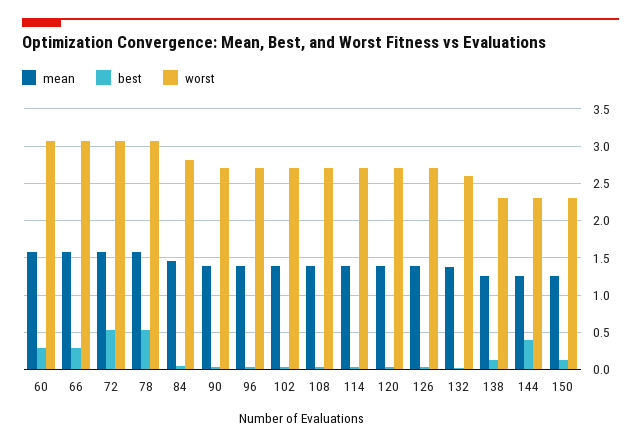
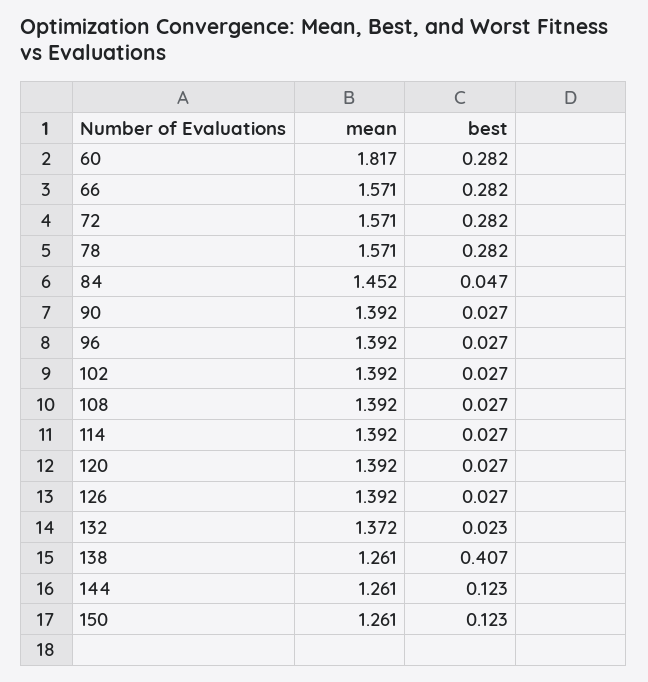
  {
    "mean": {
-     "60": 1.6,
+     "60": 1.817,
      "66": 1.571,
      "72": 1.571,
      "78": 1.571,
      "84": 1.452,
      "90": 1.392,
      "96": 1.392,
      "102": 1.392,
      "108": 1.392,
      "114": 1.392,
      "120": 1.392,
      "126": 1.392,
      "132": 1.372,
      "138": 1.261,
      "144": 1.261,
      "150": 1.261
    },
    "best": {
      "60": 0.282,
      "66": 0.282,
-     "72": 0.5,
+     "72": 0.282,
-     "78": 0.5,
+     "78": 0.282,
      "84": 0.047,
      "90": 0.027,
      "96": 0.027,
      "102": 0.027,
      "108": 0.027,
      "114": 0.027,
      "120": 0.027,
      "126": 0.027,
      "132": 0.023,
-     "138": 0.1,
+     "138": 0.407,
-     "144": 0.4,
+     "144": 0.123,
      "150": 0.123
-   },
+   }
-   "worst": {
-     "60": 3.1,
-     "66": 3.1,
-     "72": 3.1,
-     "78": 3.1,
-     "84": 2.8,
-     "90": 2.7,
-     "96": 2.7,
-     "102": 2.7,
-     "108": 2.7,
-     "114": 2.7,
-     "120": 2.7,
-     "126": 2.7,
-     "132": 2.6,
-     "138": 2.3,
-     "144": 2.3,
-     "150": 2.3
-   }
  }

